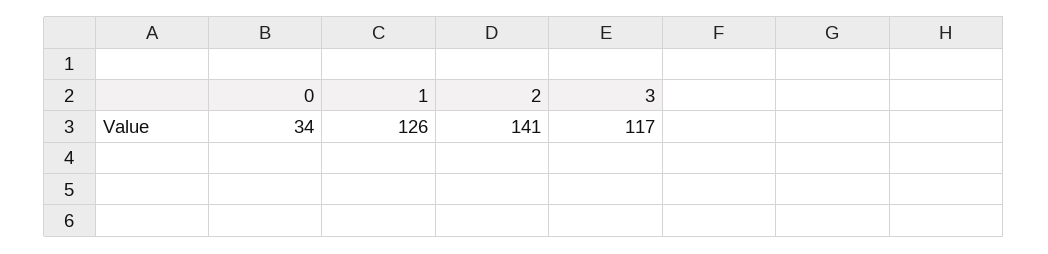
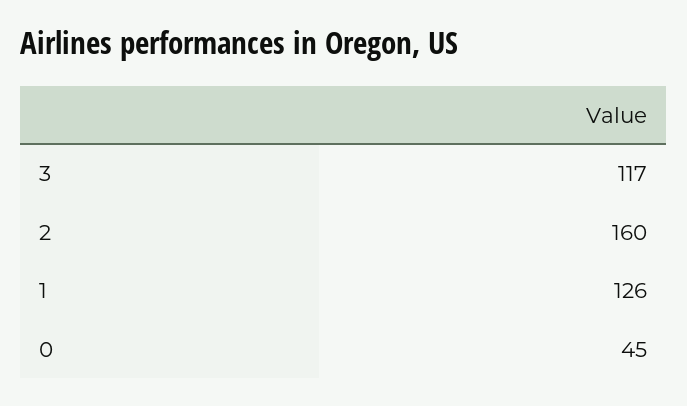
  {
-   "0": 34,
+   "0": 45,
    "1": 126,
-   "2": 141,
+   "2": 160,
    "3": 117
  }

